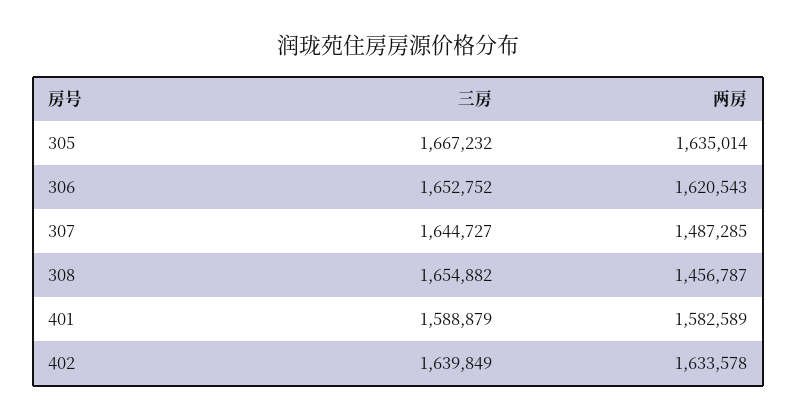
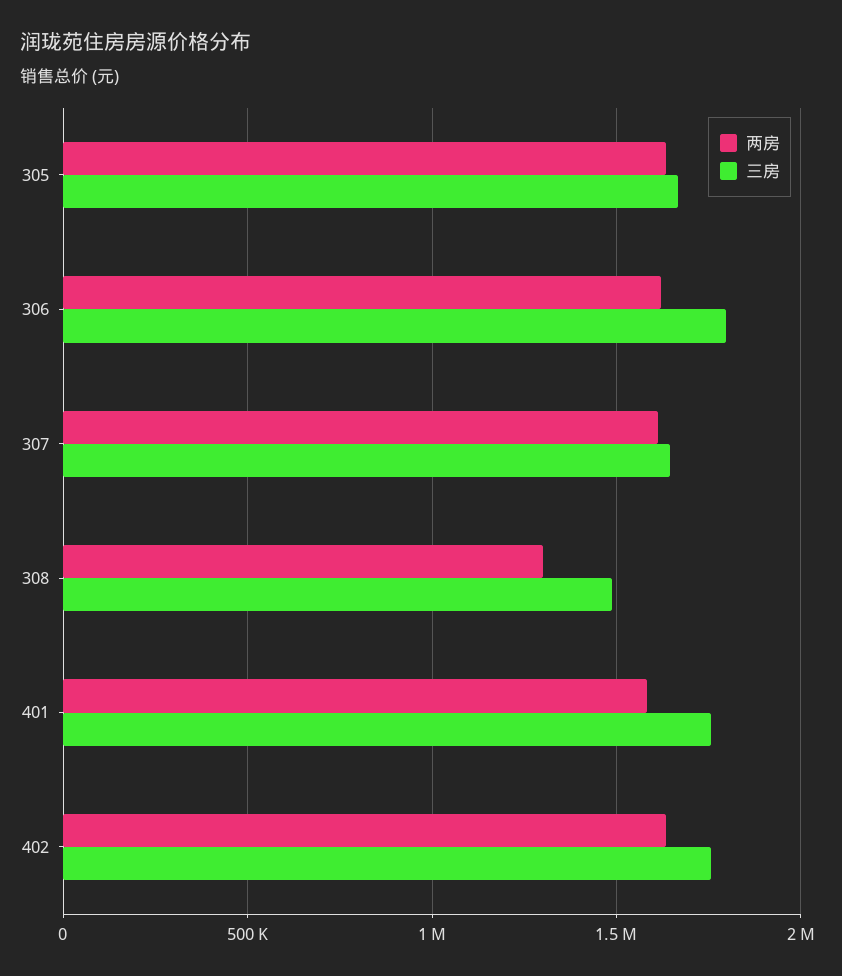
  {
    "三房": {
      "305": 1667232,
-     "306": 1652752,
+     "306": 1800000,
      "307": 1644727,
-     "308": 1654882,
+     "308": 1500000,
-     "401": 1588879,
+     "401": 1750000,
-     "402": 1639849
+     "402": 1750000
    },
    "两房": {
      "305": 1635014,
      "306": 1620543,
-     "307": 1487285,
+     "307": 1600000,
-     "308": 1456787,
+     "308": 1300000,
      "401": 1582589,
      "402": 1633578
    }
  }

